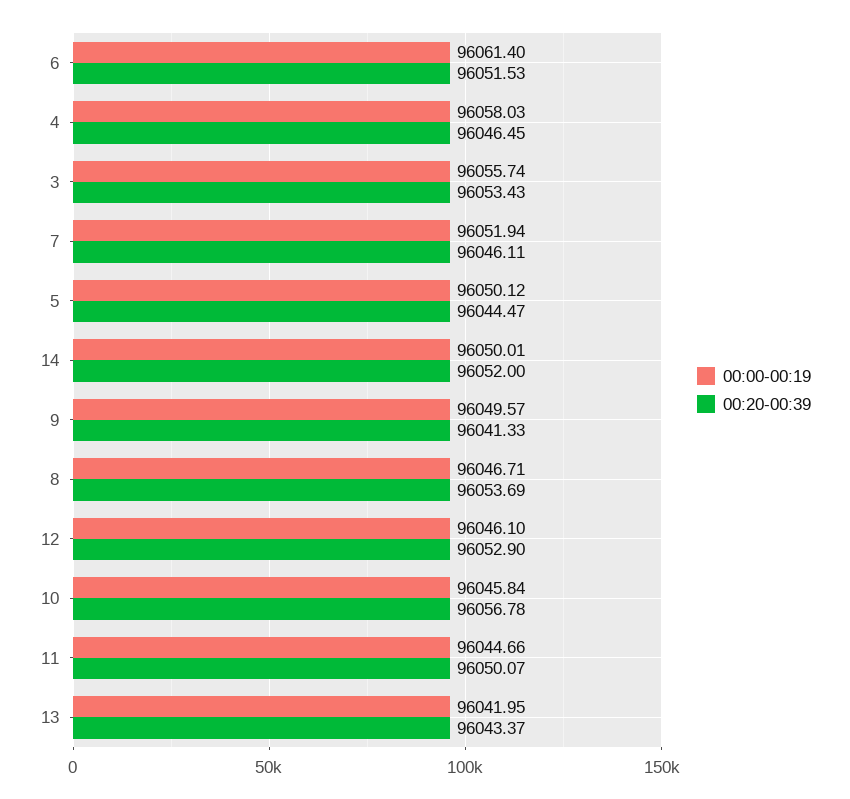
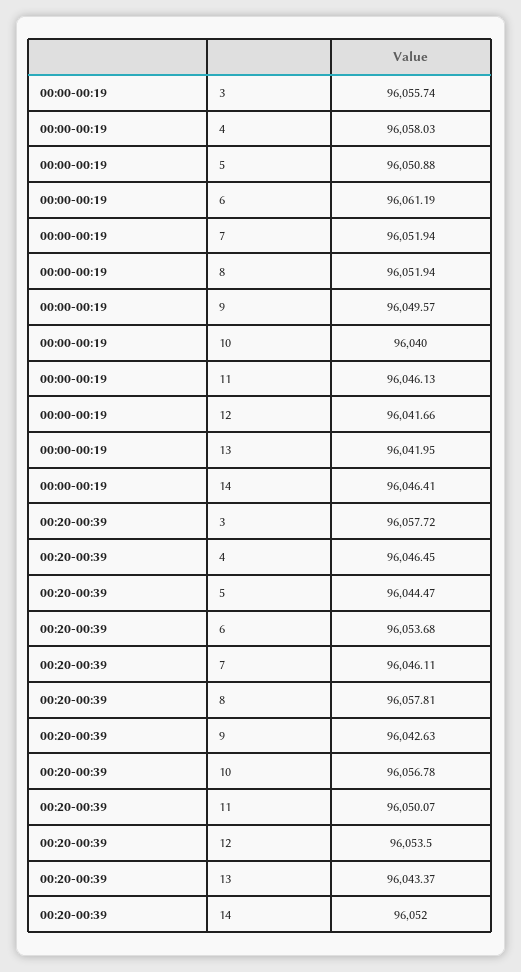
  {
    "00:00-00:19": {
-     "6": 96061.4,
+     "6": 96061.19,
      "4": 96058.03,
      "3": 96055.74,
      "7": 96051.94,
-     "5": 96050.12,
+     "5": 96050.88,
-     "14": 96050.01,
+     "14": 96046.41,
      "9": 96049.57,
-     "8": 96046.71,
+     "8": 96051.94,
-     "12": 96046.1,
+     "12": 96041.66,
-     "10": 96045.84,
+     "10": 96040,
-     "11": 96044.66,
+     "11": 96046.13,
      "13": 96041.95
    },
    "00:20-00:39": {
-     "6": 96051.53,
+     "6": 96053.68,
      "4": 96046.45,
-     "3": 96053.43,
+     "3": 96057.72,
      "7": 96046.11,
      "5": 96044.47,
      "14": 96052,
-     "9": 96041.33,
+     "9": 96042.63,
-     "8": 96053.69,
+     "8": 96057.81,
-     "12": 96052.9,
+     "12": 96053.5,
      "10": 96056.78,
      "11": 96050.07,
      "13": 96043.37
    }
  }

